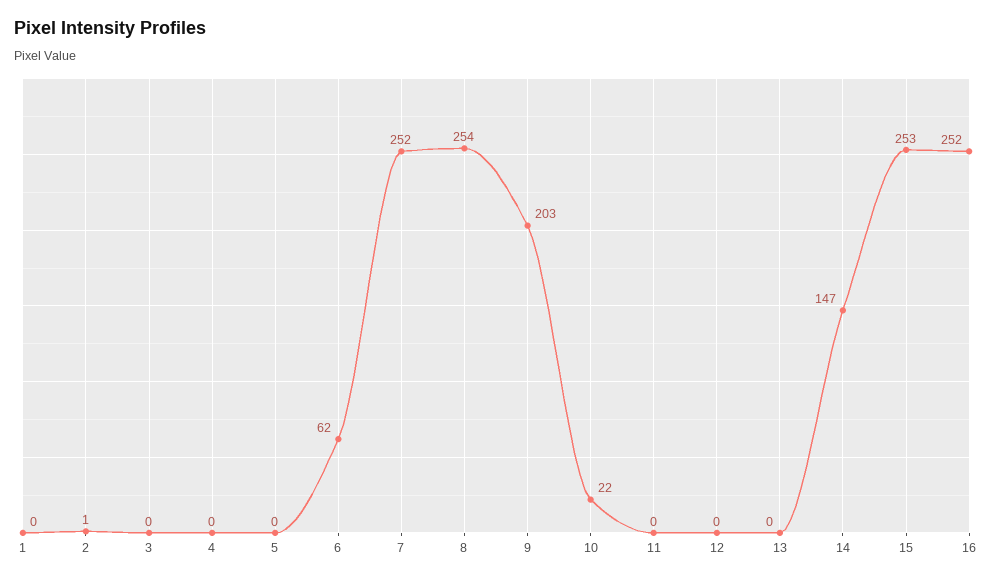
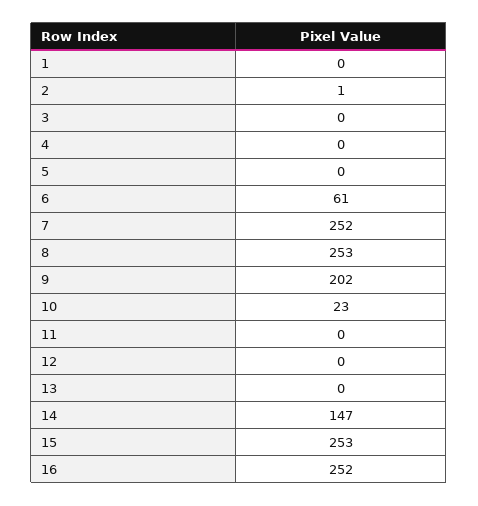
  {
    "1": 0,
    "2": 1,
    "3": 0,
    "4": 0,
    "5": 0,
-   "6": 62,
+   "6": 61,
    "7": 252,
-   "8": 254,
+   "8": 253,
-   "9": 203,
+   "9": 202,
-   "10": 22,
+   "10": 23,
    "11": 0,
    "12": 0,
    "13": 0,
    "14": 147,
    "15": 253,
    "16": 252
  }

